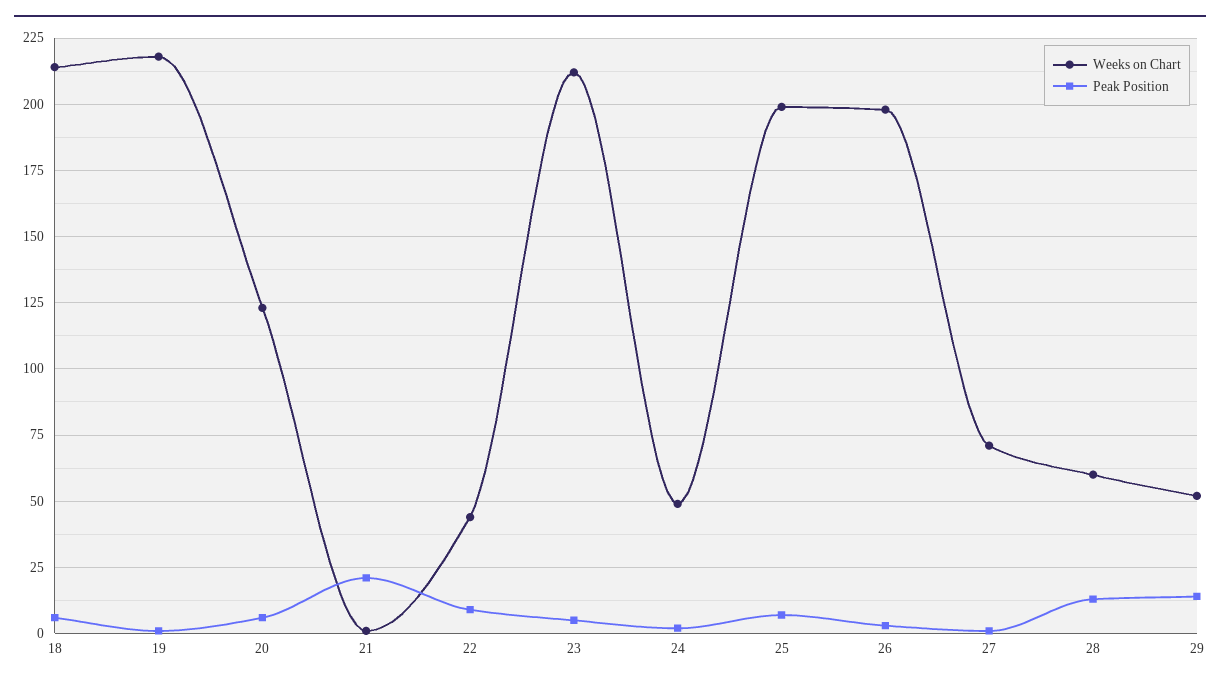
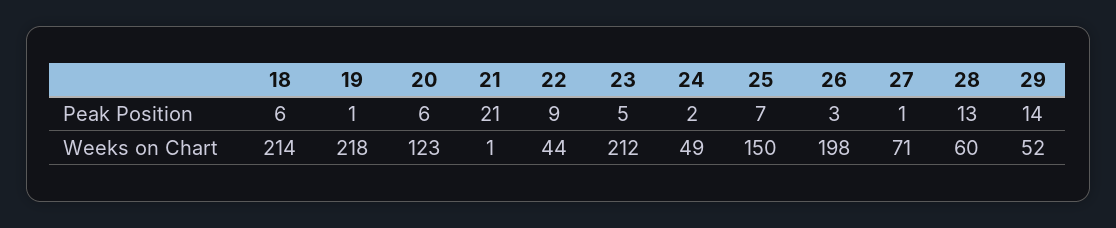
  {
    "Weeks on Chart": {
      "18": 214,
      "19": 218,
      "20": 123,
      "21": 1,
      "22": 44,
      "23": 212,
      "24": 49,
-     "25": 200,
+     "25": 150,
      "26": 198,
      "27": 71,
      "28": 60,
      "29": 52
    },
    "Peak Position": {
      "18": 6,
      "19": 1,
      "20": 6,
      "21": 21,
      "22": 9,
      "23": 5,
      "24": 2,
      "25": 7,
      "26": 3,
      "27": 1,
      "28": 13,
      "29": 14
    }
  }

